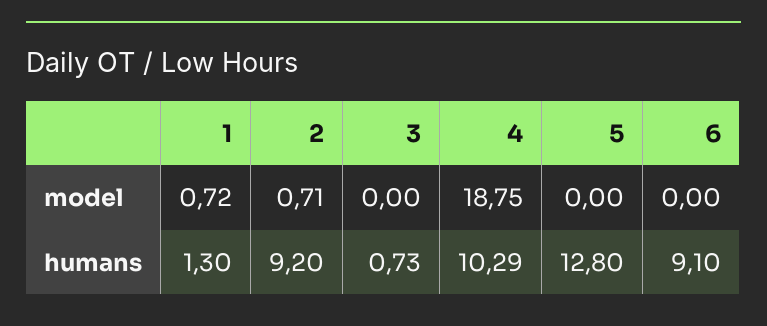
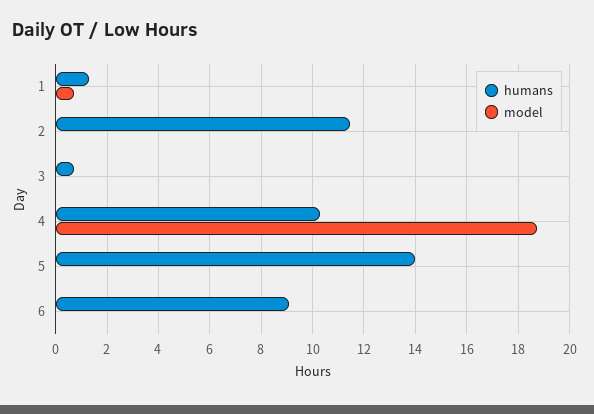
  {
    "model": {
      "1": 0.72,
-     "2": 0.71,
+     "2": 0,
      "3": 0,
      "4": 18.75,
      "5": 0,
      "6": 0
    },
    "humans": {
      "1": 1.3,
-     "2": 9.2,
+     "2": 11.5,
      "3": 0.73,
      "4": 10.29,
-     "5": 12.8,
+     "5": 14,
      "6": 9.1
    }
  }

